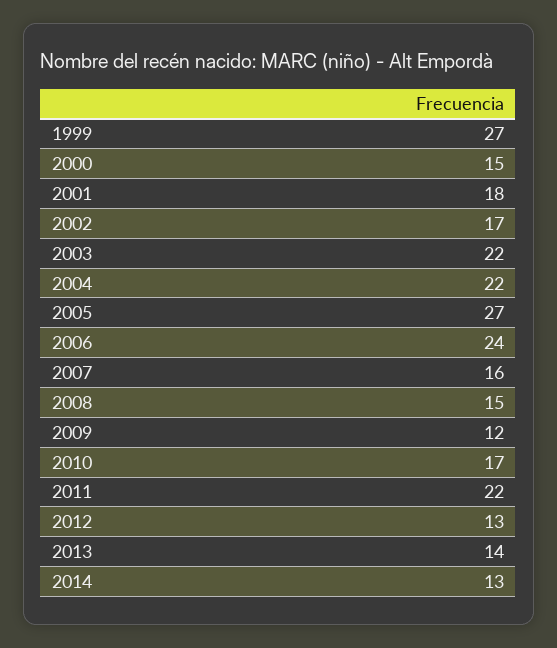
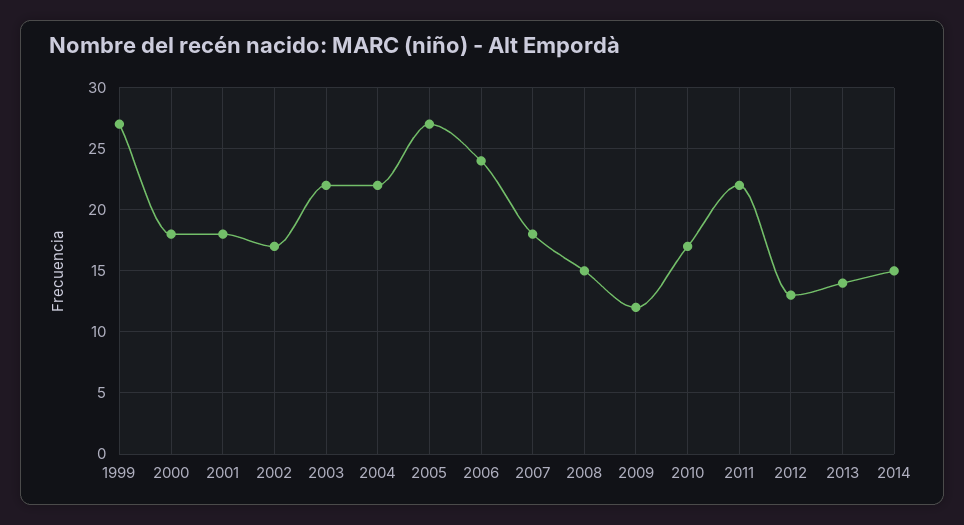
  {
    "1999": 27,
-   "2000": 15,
+   "2000": 18,
    "2001": 18,
    "2002": 17,
    "2003": 22,
    "2004": 22,
    "2005": 27,
    "2006": 24,
-   "2007": 16,
+   "2007": 18,
    "2008": 15,
    "2009": 12,
    "2010": 17,
    "2011": 22,
    "2012": 13,
    "2013": 14,
-   "2014": 13
+   "2014": 15
  }

